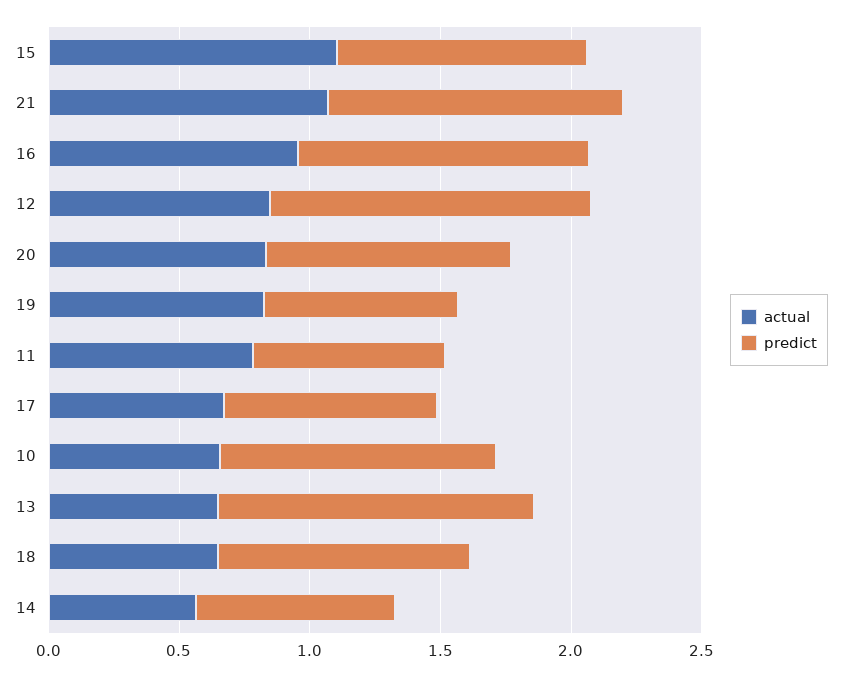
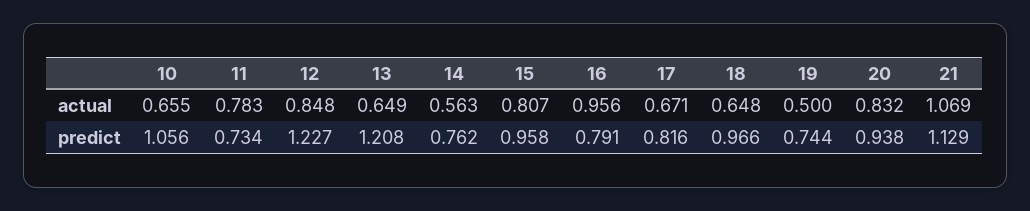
  {
    "actual": {
-     "15": 1.1,
+     "15": 0.807,
      "21": 1.069,
      "16": 0.956,
      "12": 0.848,
      "20": 0.832,
-     "19": 0.8,
+     "19": 0.5,
      "11": 0.783,
      "17": 0.671,
      "10": 0.655,
      "13": 0.649,
      "18": 0.648,
      "14": 0.563
    },
    "predict": {
      "15": 0.958,
      "21": 1.129,
-     "16": 1.1,
+     "16": 0.791,
      "12": 1.227,
      "20": 0.938,
      "19": 0.744,
      "11": 0.734,
      "17": 0.816,
      "10": 1.056,
      "13": 1.208,
      "18": 0.966,
      "14": 0.762
    }
  }

